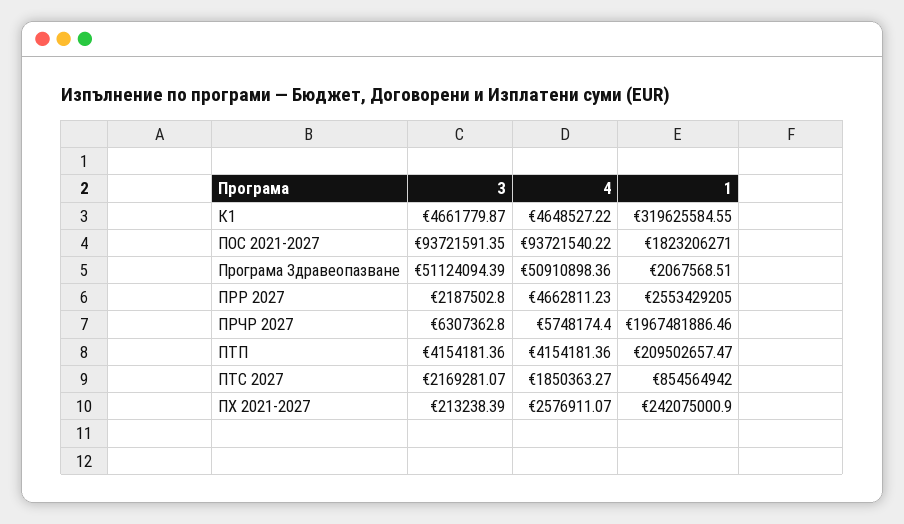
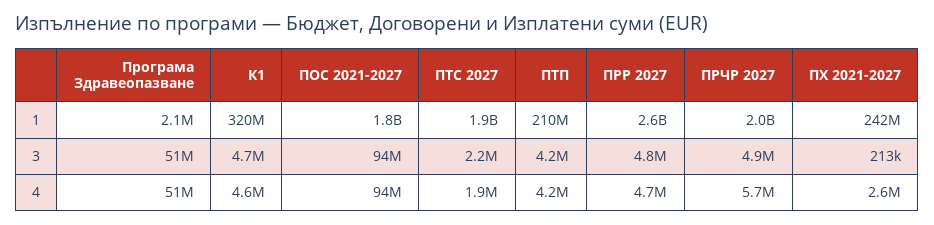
  {
    "3": {
      "К1": 4661779.87,
      "ПОС 2021-2027": 93721591.35,
      "Програма Здравеопазване": 51124094.39,
-     "ПРР 2027": 2187502.8,
+     "ПРР 2027": 4800000,
-     "ПРЧР 2027": 6307362.8,
+     "ПРЧР 2027": 4900000,
      "ПТП": 4154181.36,
      "ПТС 2027": 2169281.07,
      "ПХ 2021-2027": 213238.39
    },
    "4": {
      "К1": 4648527.22,
      "ПОС 2021-2027": 93721540.22,
      "Програма Здравеопазване": 50910898.36,
      "ПРР 2027": 4662811.23,
      "ПРЧР 2027": 5748174.4,
      "ПТП": 4154181.36,
      "ПТС 2027": 1850363.27,
      "ПХ 2021-2027": 2576911.07
    },
    "1": {
      "К1": 319625584.55,
      "ПОС 2021-2027": 1823206271,
      "Програма Здравеопазване": 2067568.51,
      "ПРР 2027": 2553429205,
      "ПРЧР 2027": 1967481886.46,
      "ПТП": 209502657.47,
-     "ПТС 2027": 854564942,
+     "ПТС 2027": 1900000000,
      "ПХ 2021-2027": 242075000.9
    }
  }

